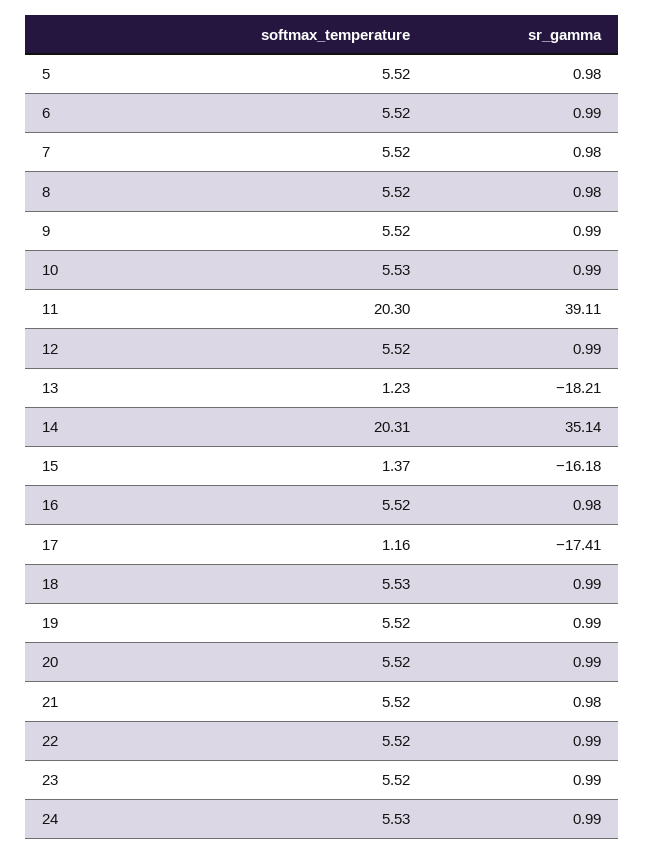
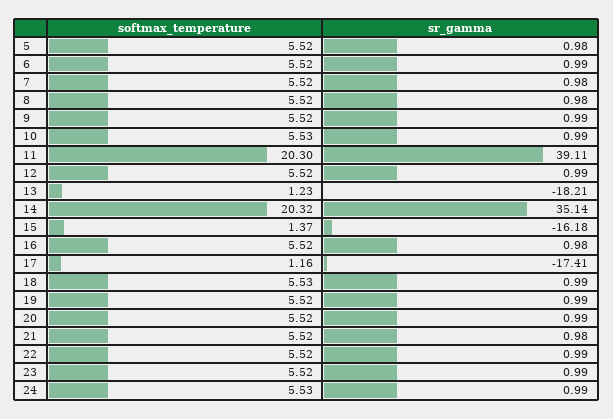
  {
    "softmax_temperature": {
      "5": 5.52,
      "6": 5.52,
      "7": 5.52,
      "8": 5.52,
      "9": 5.52,
      "10": 5.53,
      "11": 20.3,
      "12": 5.52,
      "13": 1.23,
-     "14": 20.31,
+     "14": 20.32,
      "15": 1.37,
      "16": 5.52,
      "17": 1.16,
      "18": 5.53,
      "19": 5.52,
      "20": 5.52,
      "21": 5.52,
      "22": 5.52,
      "23": 5.52,
      "24": 5.53
    },
    "sr_gamma": {
      "5": 0.98,
      "6": 0.99,
      "7": 0.98,
      "8": 0.98,
      "9": 0.99,
      "10": 0.99,
      "11": 39.11,
      "12": 0.99,
      "13": -18.21,
      "14": 35.14,
      "15": -16.18,
      "16": 0.98,
      "17": -17.41,
      "18": 0.99,
      "19": 0.99,
      "20": 0.99,
      "21": 0.98,
      "22": 0.99,
      "23": 0.99,
      "24": 0.99
    }
  }

